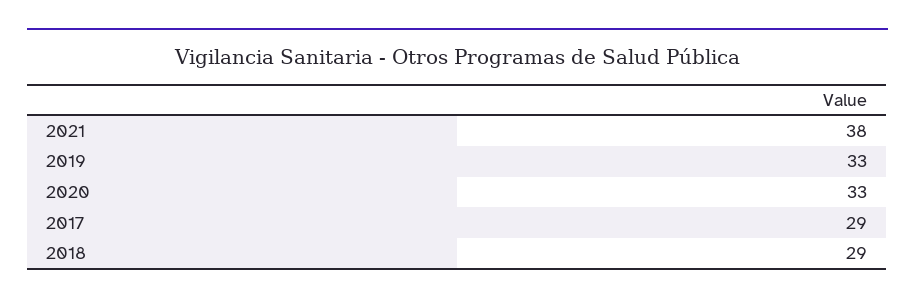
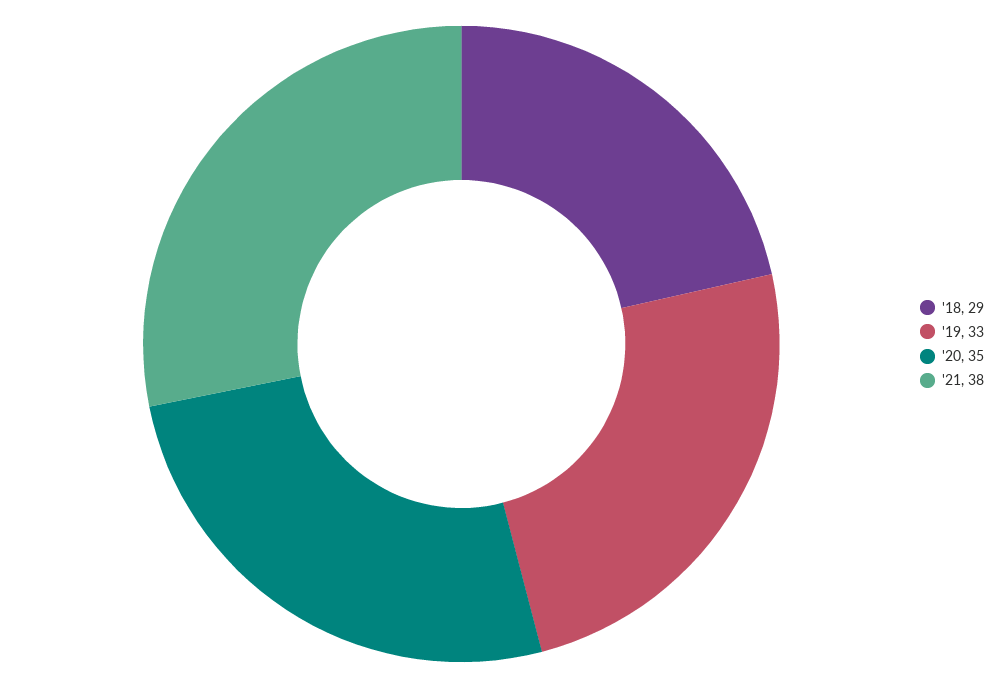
  {
    "2021": 38,
    "2019": 33,
-   "2020": 33,
+   "2020": 35,
-   "2017": 29,
    "2018": 29
  }

